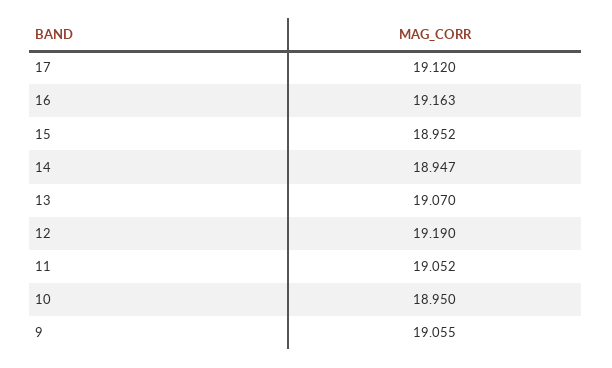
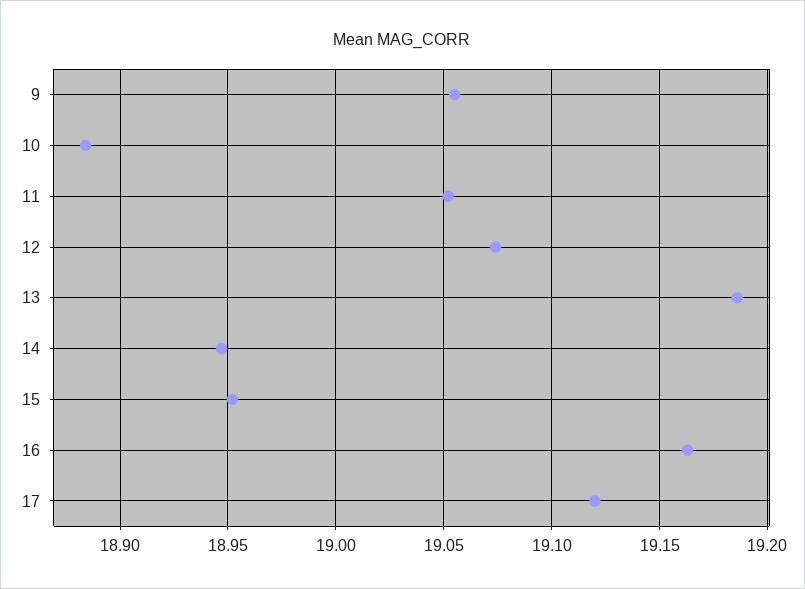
  {
    "17": 19.12,
    "16": 19.163,
    "15": 18.952,
    "14": 18.947,
-   "13": 19.07,
+   "13": 19.185,
-   "12": 19.19,
+   "12": 19.075,
    "11": 19.052,
-   "10": 18.95,
+   "10": 18.885,
    "9": 19.055
  }

